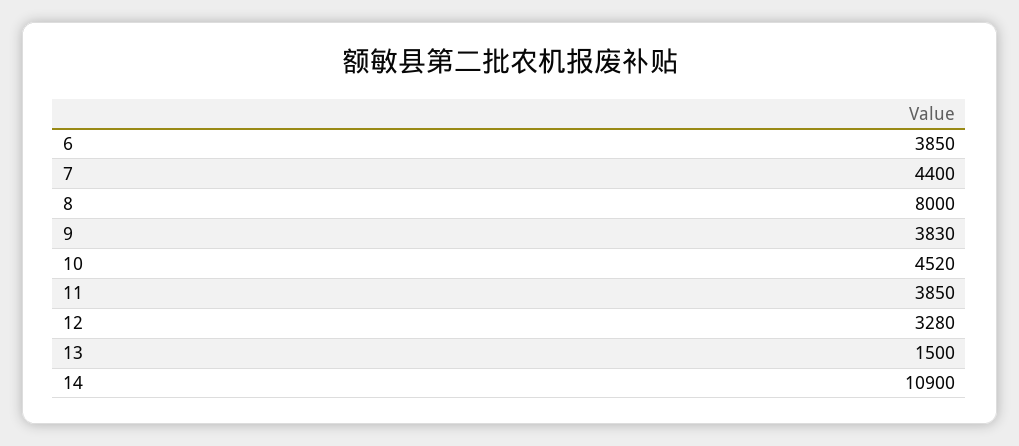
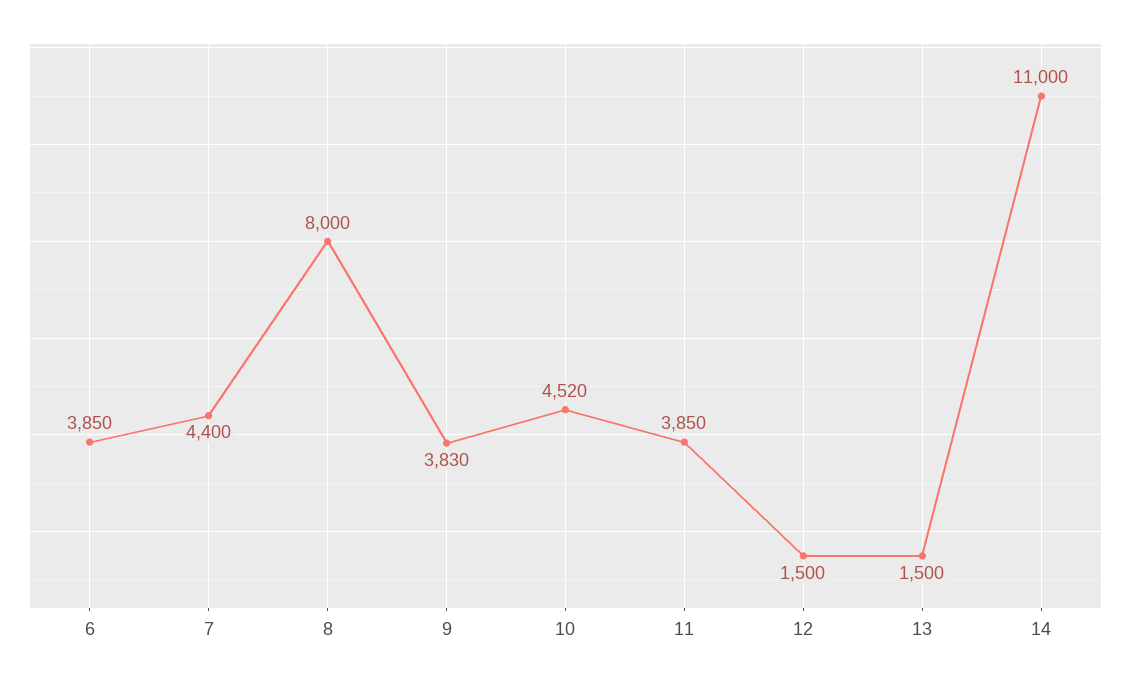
  {
    "6": 3850,
    "7": 4400,
    "8": 8000,
    "9": 3830,
    "10": 4520,
    "11": 3850,
-   "12": 3280,
+   "12": 1500,
    "13": 1500,
-   "14": 10900
+   "14": 11000
  }

